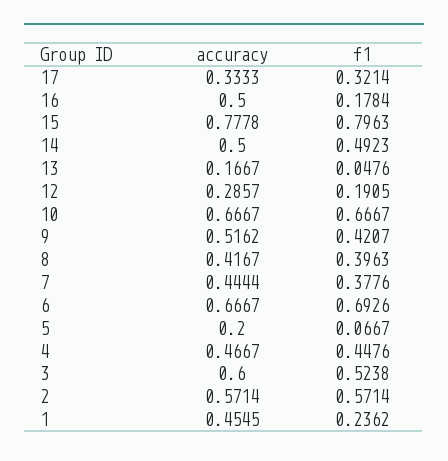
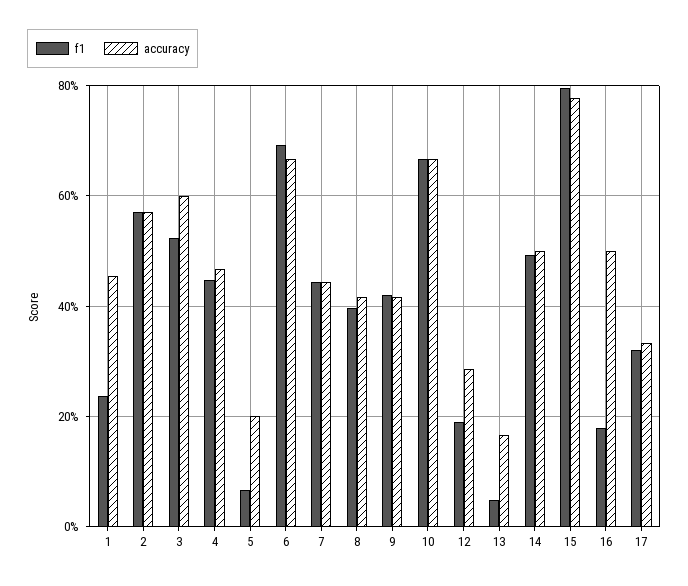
  {
    "accuracy": {
      "17": 0.3333,
      "16": 0.5,
      "15": 0.7778,
      "14": 0.5,
      "13": 0.1667,
      "12": 0.2857,
      "10": 0.6667,
-     "9": 0.5162,
+     "9": 0.42,
      "8": 0.4167,
      "7": 0.4444,
      "6": 0.6667,
      "5": 0.2,
      "4": 0.4667,
      "3": 0.6,
      "2": 0.5714,
      "1": 0.4545
    },
    "f1": {
      "17": 0.3214,
      "16": 0.1784,
      "15": 0.7963,
      "14": 0.4923,
      "13": 0.0476,
      "12": 0.1905,
      "10": 0.6667,
      "9": 0.4207,
      "8": 0.3963,
-     "7": 0.3776,
+     "7": 0.44,
      "6": 0.6926,
      "5": 0.0667,
      "4": 0.4476,
      "3": 0.5238,
      "2": 0.5714,
      "1": 0.2362
    }
  }

